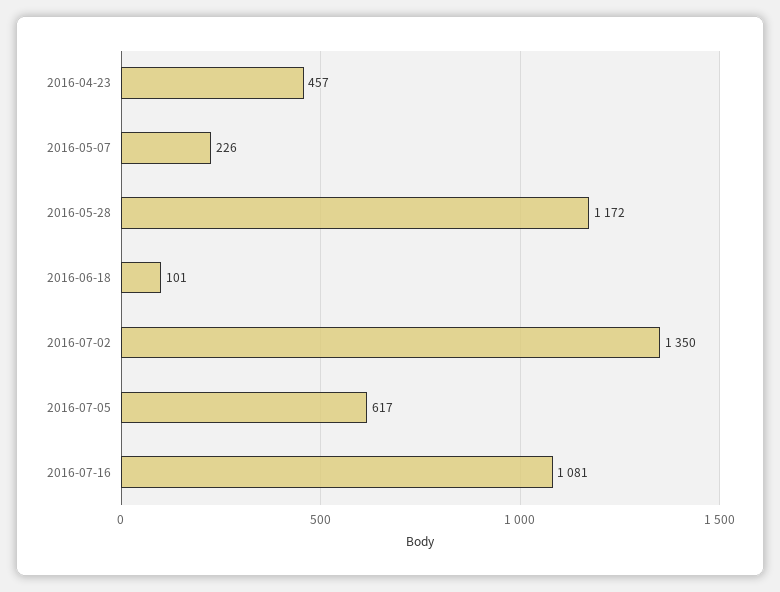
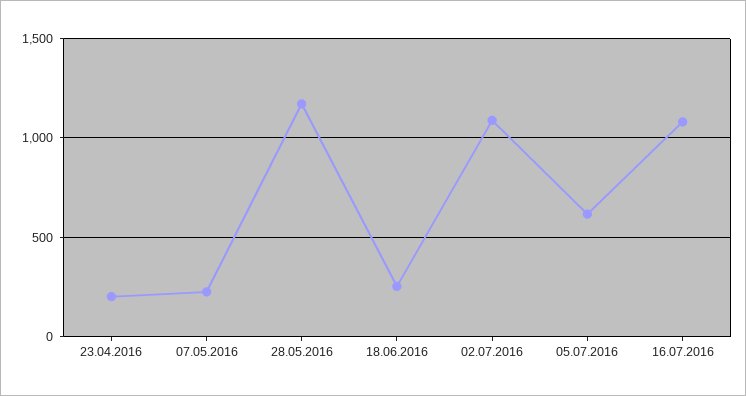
  {
-   "2016-04-23": 457,
+   "2016-04-23": 200,
    "2016-05-07": 226,
    "2016-05-28": 1172,
-   "2016-06-18": 101,
+   "2016-06-18": 250,
-   "2016-07-02": 1350,
+   "2016-07-02": 1100,
    "2016-07-05": 617,
    "2016-07-16": 1081
  }

